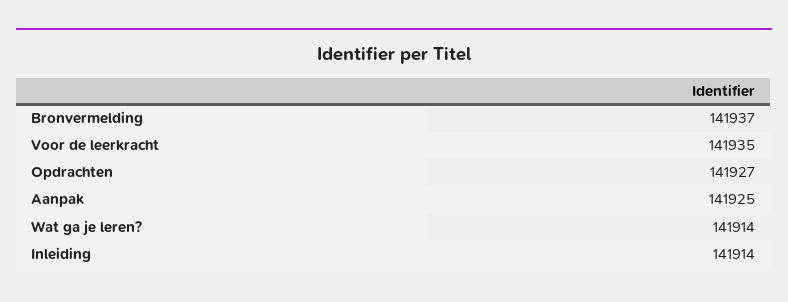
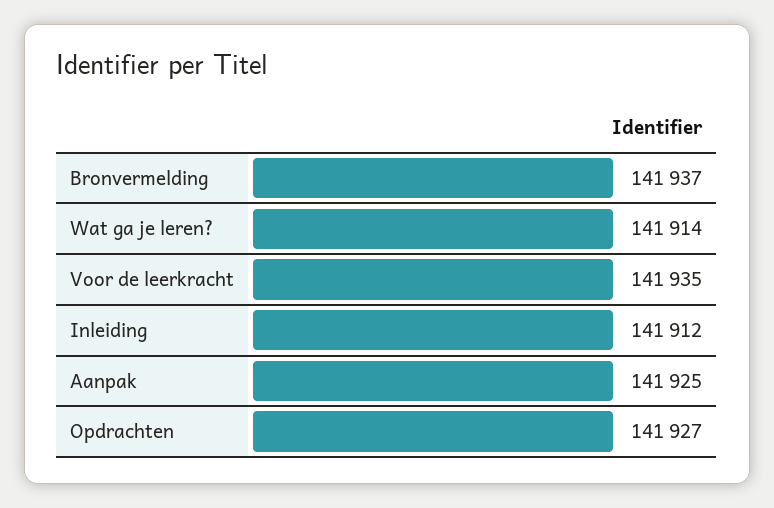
  {
    "Bronvermelding": 141937,
    "Voor de leerkracht": 141935,
    "Opdrachten": 141927,
    "Aanpak": 141925,
    "Wat ga je leren?": 141914,
-   "Inleiding": 141914
+   "Inleiding": 141912
  }

